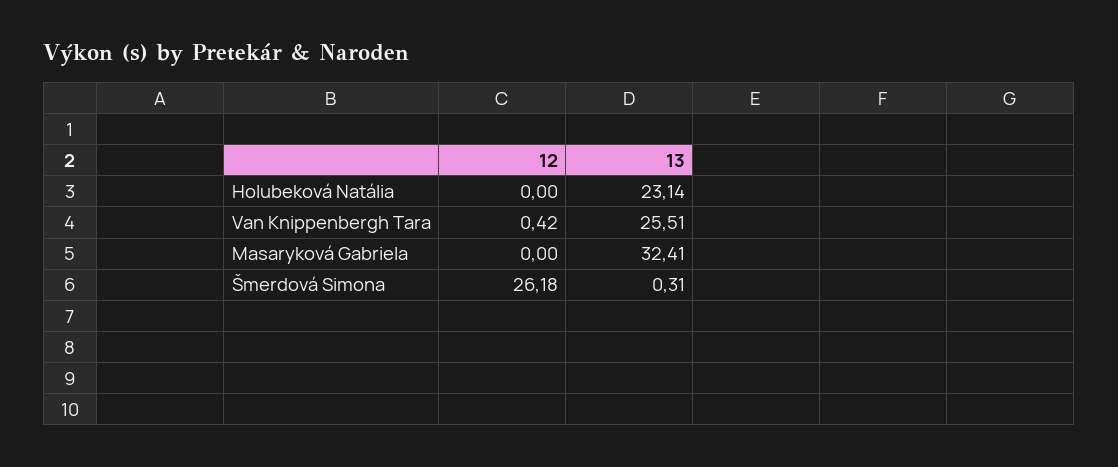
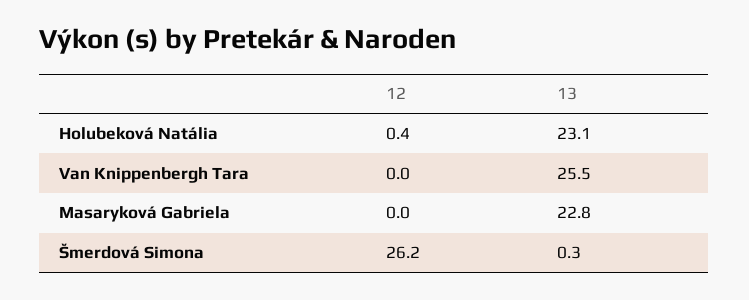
  {
    "12": {
-     "Holubeková Natália": 0,
+     "Holubeková Natália": 0.4,
-     "Van Knippenbergh Tara": 0.42,
+     "Van Knippenbergh Tara": 0,
      "Masaryková Gabriela": 0,
      "Šmerdová Simona": 26.18
    },
    "13": {
      "Holubeková Natália": 23.14,
      "Van Knippenbergh Tara": 25.51,
-     "Masaryková Gabriela": 32.41,
+     "Masaryková Gabriela": 22.8,
      "Šmerdová Simona": 0.31
    }
  }

